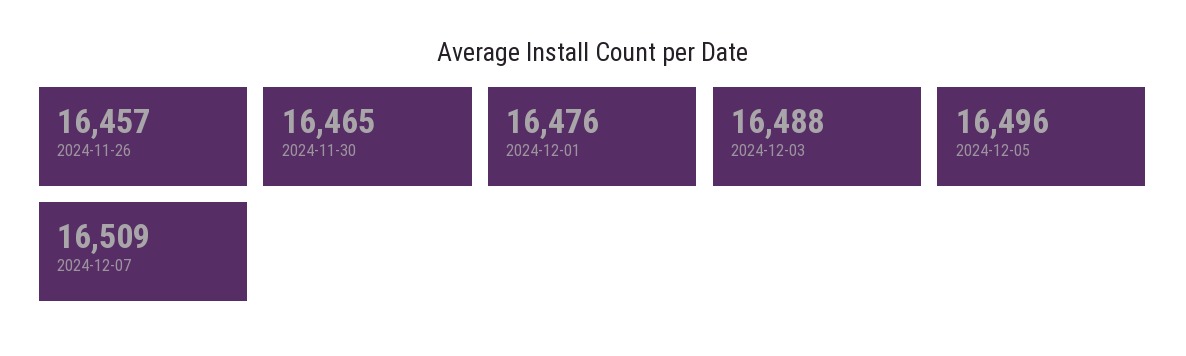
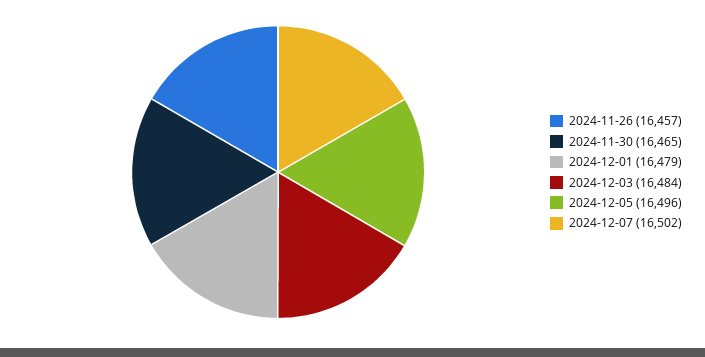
  {
    "2024-11-26": 16457,
    "2024-11-30": 16465,
-   "2024-12-01": 16476,
+   "2024-12-01": 16479,
-   "2024-12-03": 16488,
+   "2024-12-03": 16484,
    "2024-12-05": 16496,
-   "2024-12-07": 16509
+   "2024-12-07": 16502
  }

